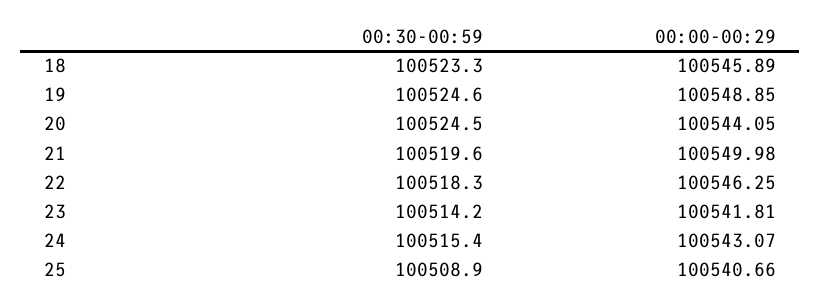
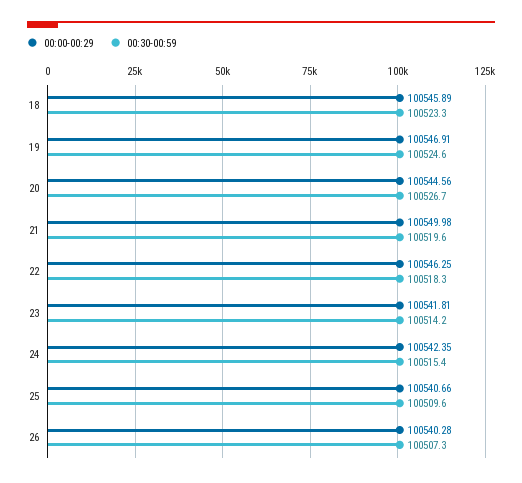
  {
    "00:30-00:59": {
      "18": 100523.3,
      "19": 100524.6,
-     "20": 100524.5,
+     "20": 100526.7,
      "21": 100519.6,
      "22": 100518.3,
      "23": 100514.2,
      "24": 100515.4,
-     "25": 100508.9
+     "25": 100509.6,
+     "26": 100507.3
    },
    "00:00-00:29": {
      "18": 100545.89,
-     "19": 100548.85,
+     "19": 100546.91,
-     "20": 100544.05,
+     "20": 100544.56,
      "21": 100549.98,
      "22": 100546.25,
      "23": 100541.81,
-     "24": 100543.07,
+     "24": 100542.35,
-     "25": 100540.66
+     "25": 100540.66,
+     "26": 100540.28
    }
  }

